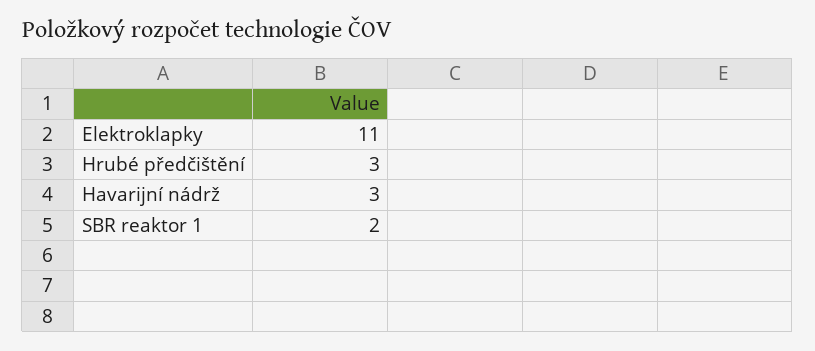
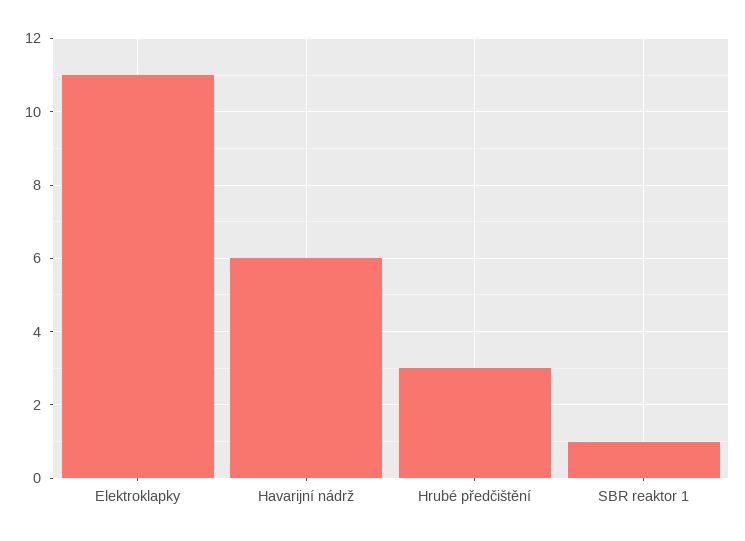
  {
    "Elektroklapky": 11,
    "Hrubé předčištění": 3,
-   "Havarijní nádrž": 3,
+   "Havarijní nádrž": 6,
-   "SBR reaktor 1": 2
+   "SBR reaktor 1": 1
  }

